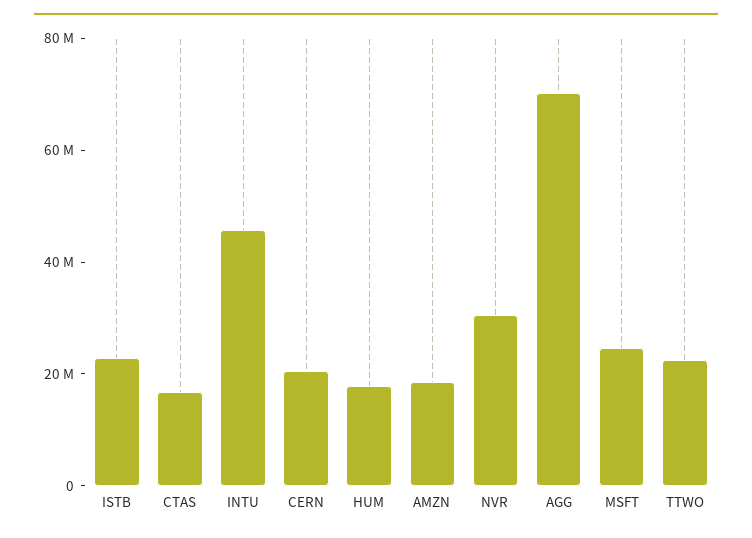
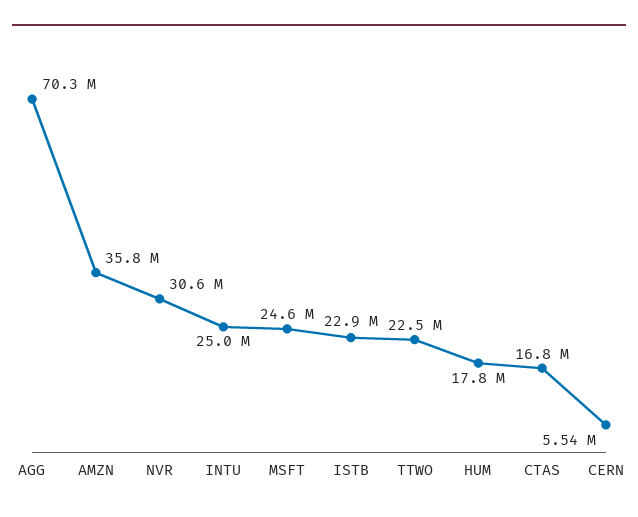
  {
    "ISTB": 22900000,
    "CTAS": 16800000,
-   "INTU": 45000000,
+   "INTU": 25000000,
-   "CERN": 20000000,
+   "CERN": 5540000,
    "HUM": 17800000,
-   "AMZN": 20000000,
+   "AMZN": 35800000,
    "NVR": 30600000,
    "AGG": 70300000,
    "MSFT": 24600000,
    "TTWO": 22500000
  }

